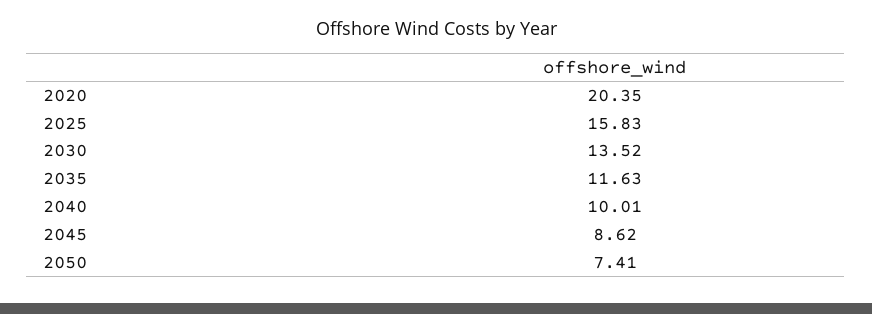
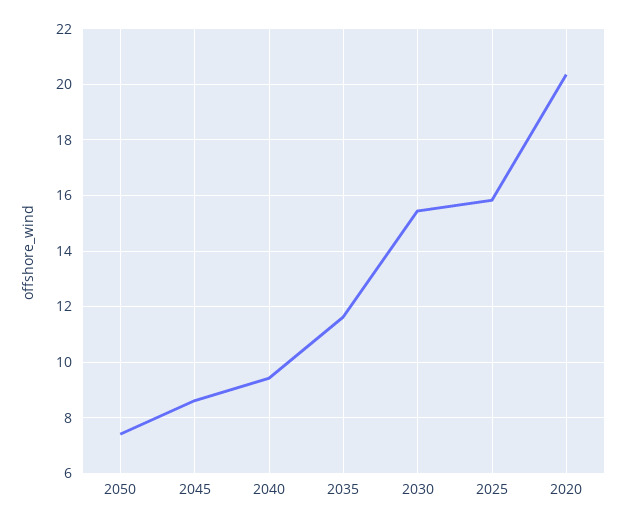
  {
    "2020": 20.35,
    "2025": 15.83,
-   "2030": 13.52,
+   "2030": 15.5,
    "2035": 11.63,
-   "2040": 10.01,
+   "2040": 9.5,
    "2045": 8.62,
    "2050": 7.41
  }

